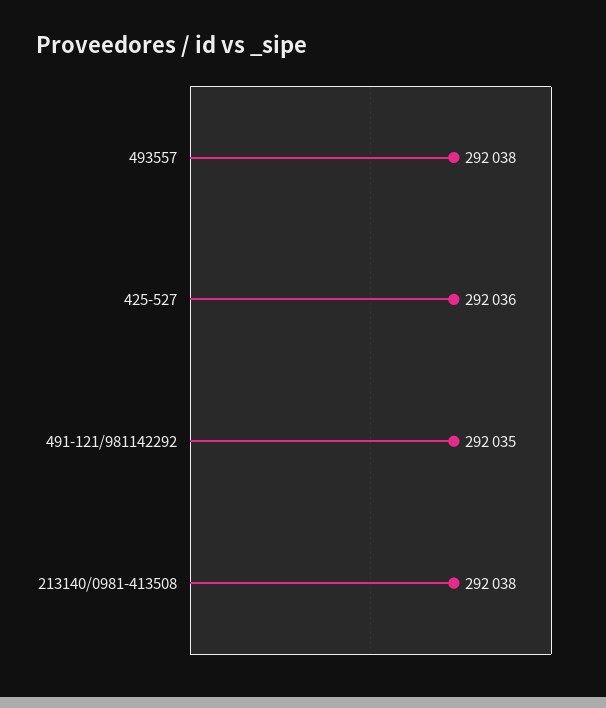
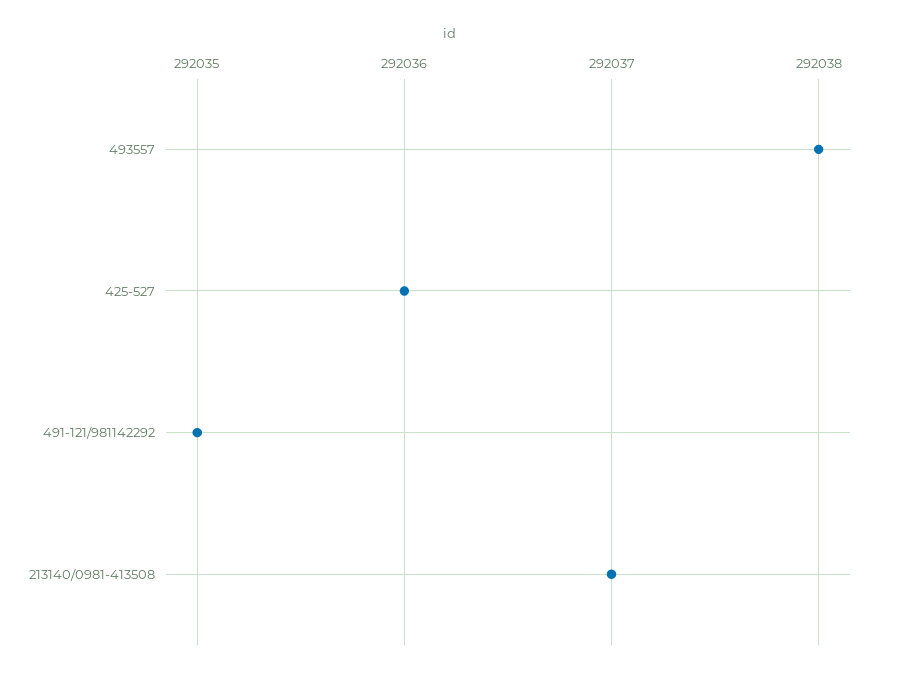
  {
    "493557": 292038,
    "425-527": 292036,
    "491-121/981142292": 292035,
-   "213140/0981-413508": 292038
+   "213140/0981-413508": 292037
  }

